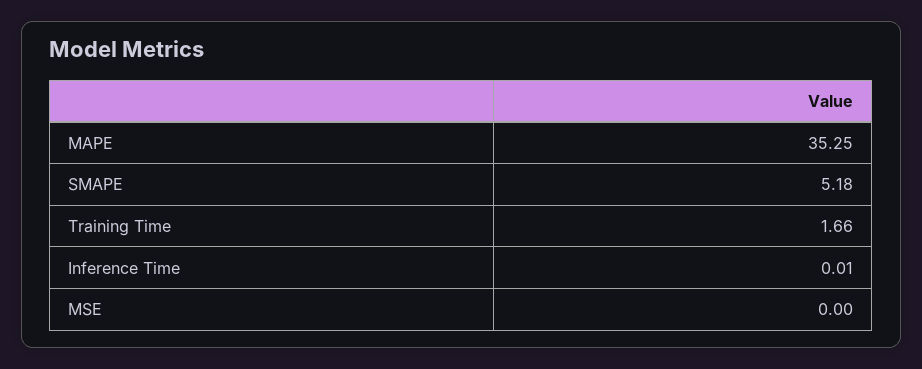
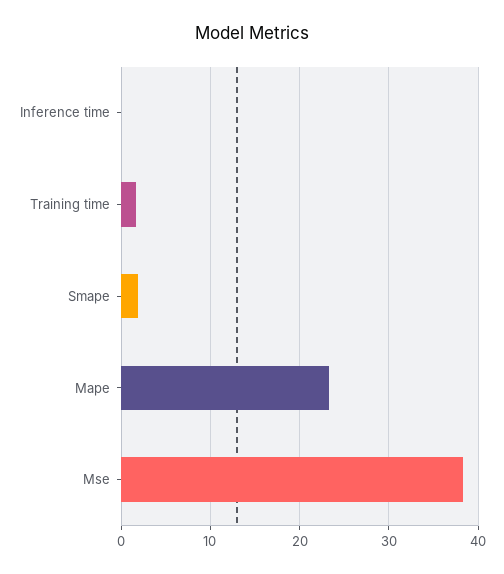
  {
-   "MAPE": 35.25,
+   "MAPE": 23,
-   "SMAPE": 5.18,
+   "SMAPE": 2,
    "Training Time": 1.66,
    "Inference Time": 0.01,
-   "MSE": 0
+   "MSE": 38
  }

